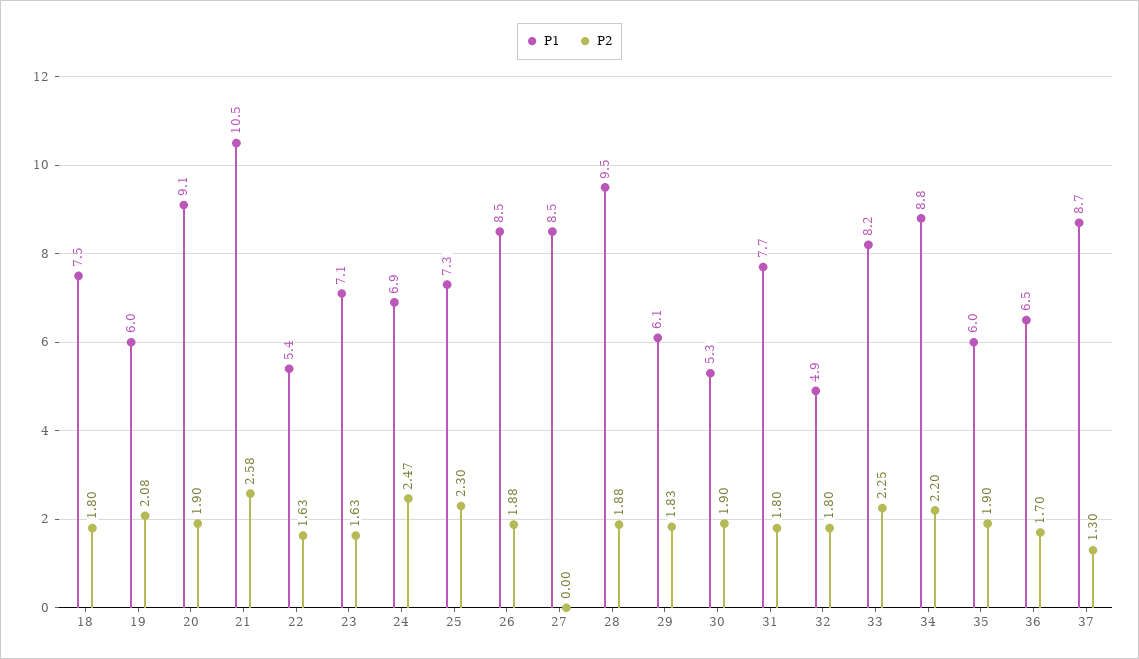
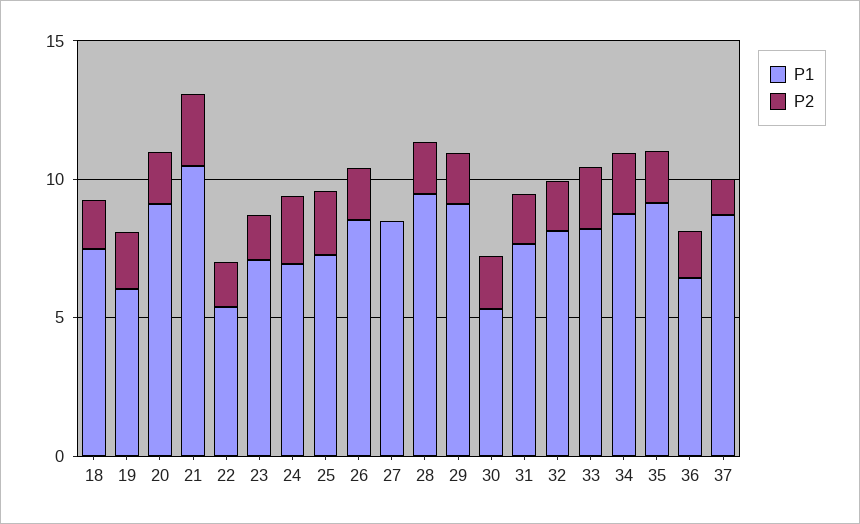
  {
    "P1": {
      "18": 7.5,
      "19": 6,
      "20": 9.1,
      "21": 10.5,
      "22": 5.4,
      "23": 7.1,
      "24": 6.9,
      "25": 7.3,
      "26": 8.5,
      "27": 8.5,
      "28": 9.5,
-     "29": 6.1,
+     "29": 9,
      "30": 5.3,
      "31": 7.7,
-     "32": 4.9,
+     "32": 8,
      "33": 8.2,
      "34": 8.8,
-     "35": 6,
+     "35": 9,
      "36": 6.5,
      "37": 8.7
    },
    "P2": {
      "18": 1.8,
      "19": 2.08,
      "20": 1.9,
      "21": 2.58,
      "22": 1.63,
      "23": 1.63,
      "24": 2.47,
      "25": 2.3,
      "26": 1.88,
      "27": 0,
      "28": 1.88,
      "29": 1.83,
      "30": 1.9,
      "31": 1.8,
      "32": 1.8,
      "33": 2.25,
      "34": 2.2,
      "35": 1.9,
      "36": 1.7,
      "37": 1.3
    }
  }

